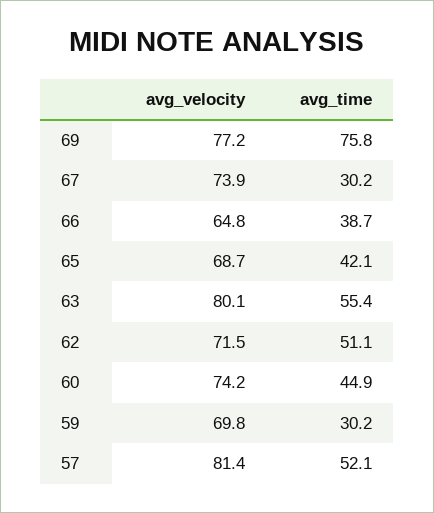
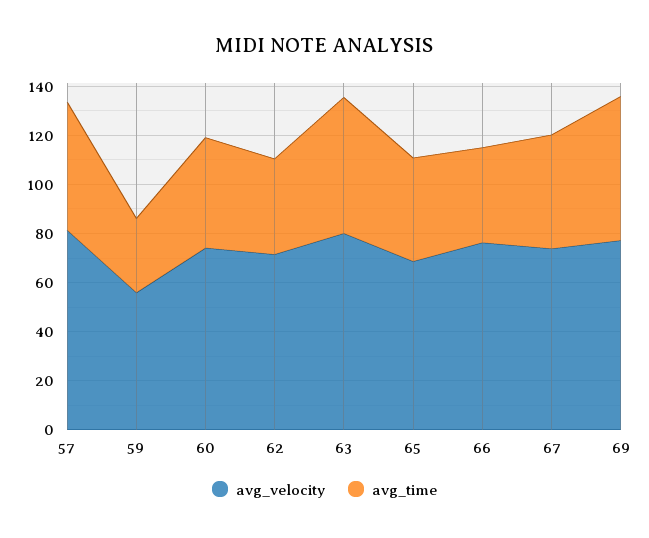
  {
    "avg_velocity": {
      "69": 77.2,
      "67": 73.9,
-     "66": 64.8,
+     "66": 75,
      "65": 68.7,
      "63": 80.1,
      "62": 71.5,
      "60": 74.2,
-     "59": 69.8,
+     "59": 55,
      "57": 81.4
    },
    "avg_time": {
-     "69": 75.8,
+     "69": 60,
-     "67": 30.2,
+     "67": 45,
      "66": 38.7,
      "65": 42.1,
      "63": 55.4,
-     "62": 51.1,
+     "62": 40,
      "60": 44.9,
      "59": 30.2,
      "57": 52.1
    }
  }

